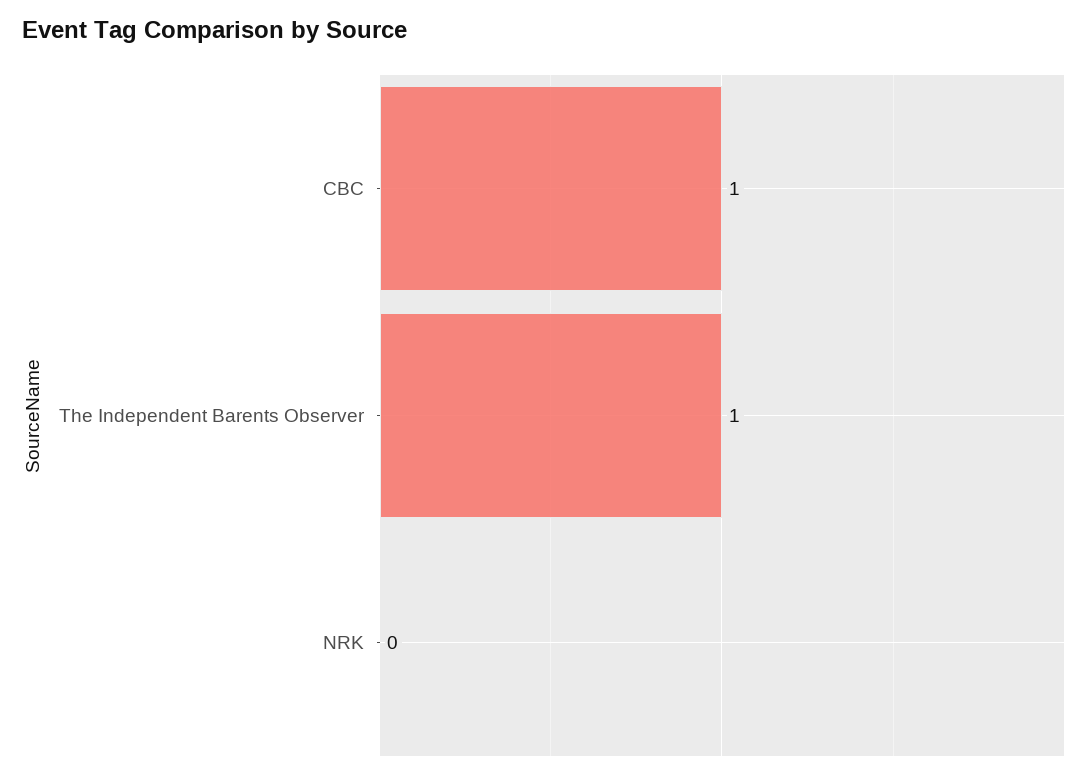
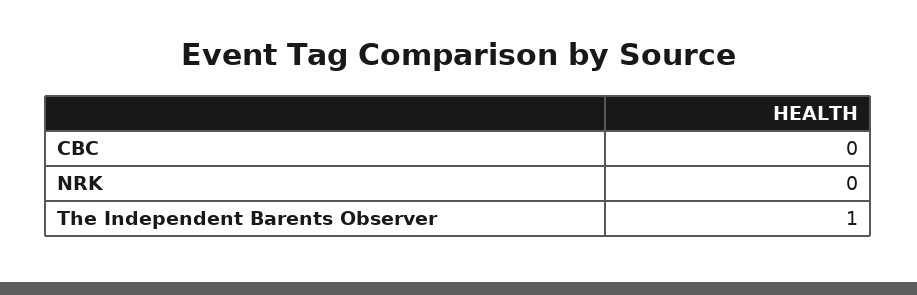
  {
-   "CBC": 1,
+   "CBC": 0,
    "The Independent Barents Observer": 1,
    "NRK": 0
  }

